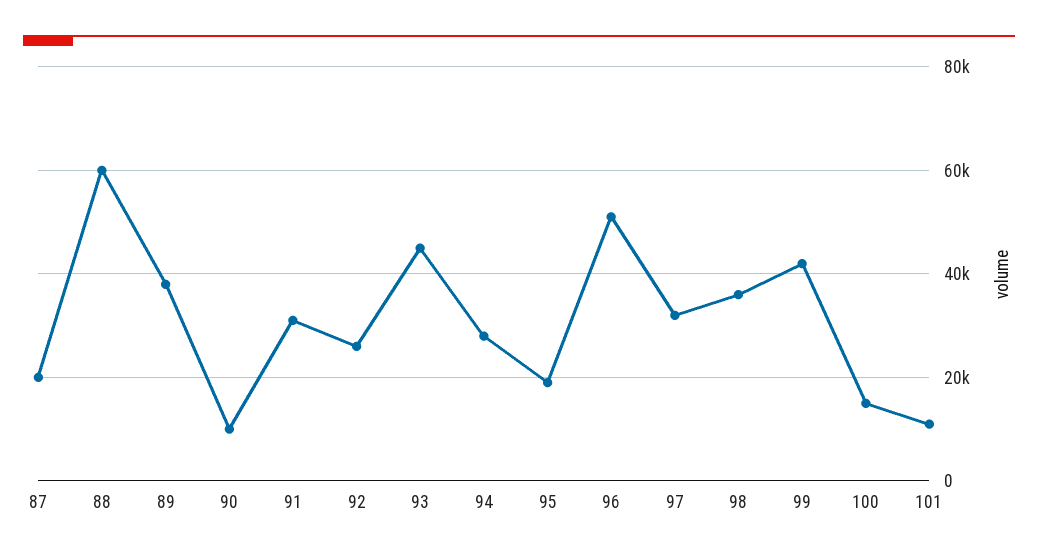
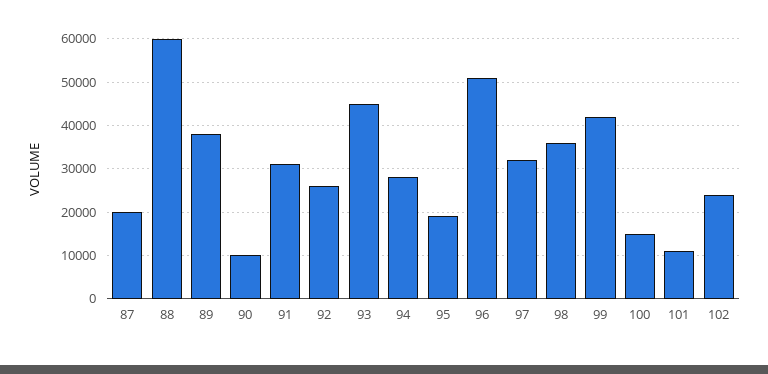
  {
    "87": 20000,
    "88": 60000,
    "89": 38000,
    "90": 10000,
    "91": 32000,
    "92": 26000,
    "93": 46000,
    "94": 28000,
    "95": 20000,
    "96": 52000,
    "97": 32000,
    "98": 36000,
    "99": 42000,
    "100": 16000,
-   "101": 12000
+   "101": 12000,
+   "102": 24000
  }

